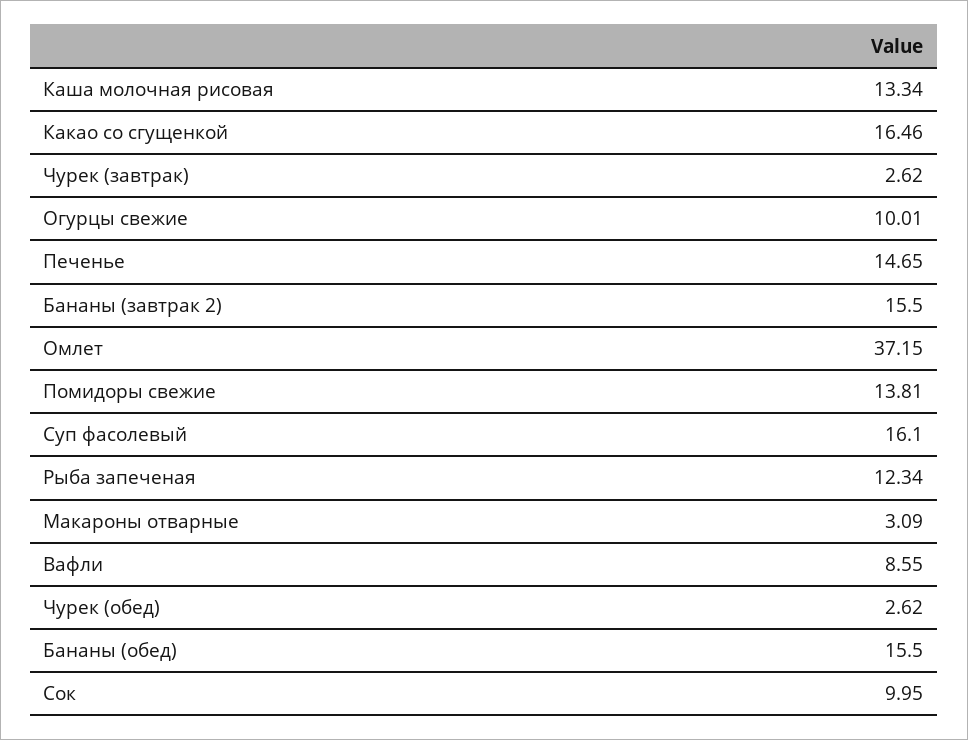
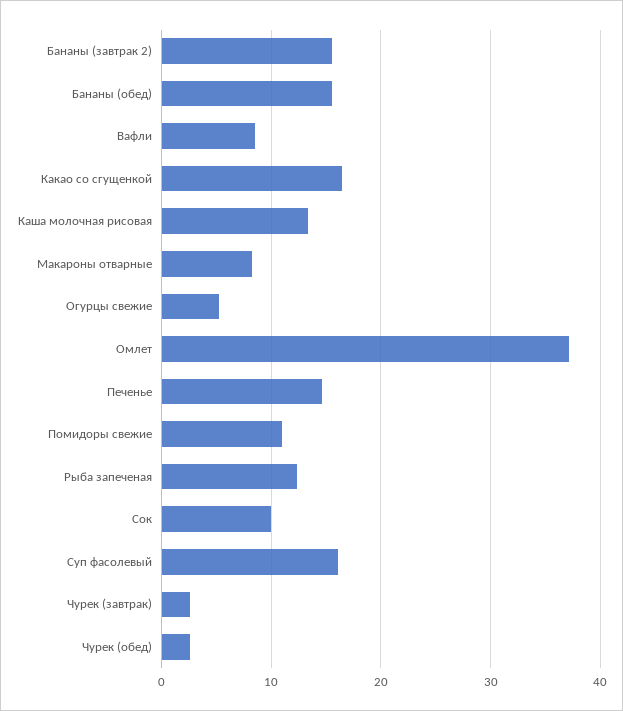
  {
    "Каша молочная рисовая": 13.34,
    "Какао со сгущенкой": 16.46,
    "Чурек (завтрак)": 2.62,
-   "Огурцы свежие": 10.01,
+   "Огурцы свежие": 5,
    "Печенье": 14.65,
    "Бананы (завтрак 2)": 15.5,
    "Омлет": 37.15,
-   "Помидоры свежие": 13.81,
+   "Помидоры свежие": 11,
    "Суп фасолевый": 16.1,
    "Рыба запеченая": 12.34,
-   "Макароны отварные": 3.09,
+   "Макароны отварные": 8,
    "Вафли": 8.55,
    "Чурек (обед)": 2.62,
    "Бананы (обед)": 15.5,
    "Сок": 9.95
  }

